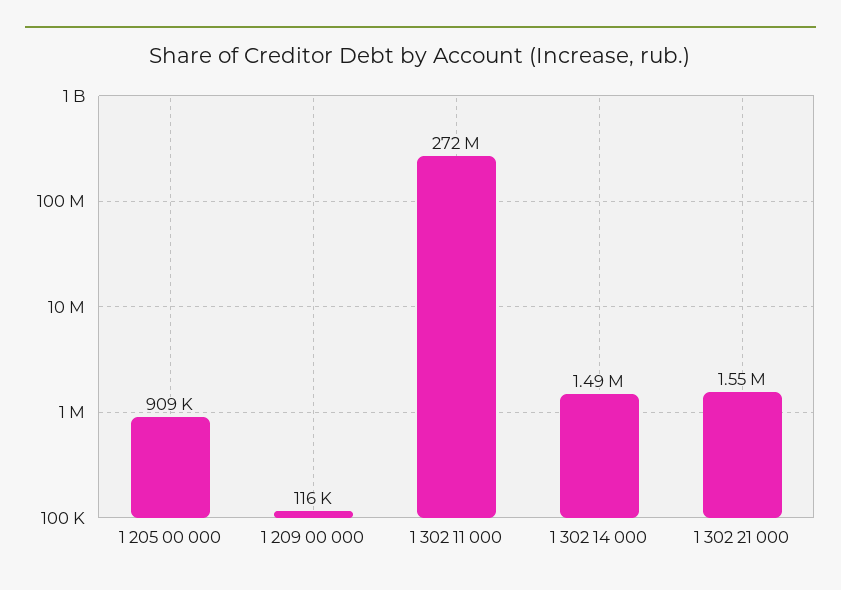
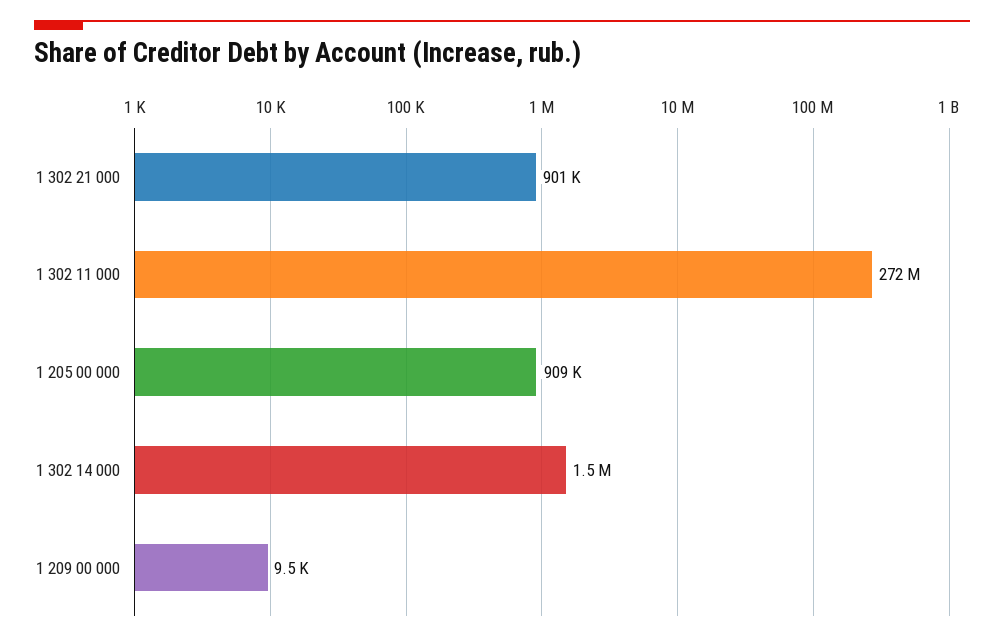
  {
    "1 205 00 000": 909000,
-   "1 209 00 000": 116000,
+   "1 209 00 000": 9500,
    "1 302 11 000": 272000000,
    "1 302 14 000": 1490000,
-   "1 302 21 000": 1550000
+   "1 302 21 000": 901000
  }

